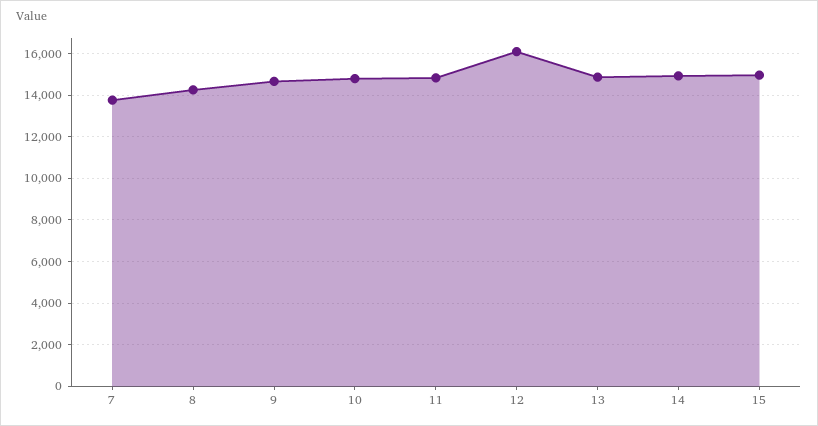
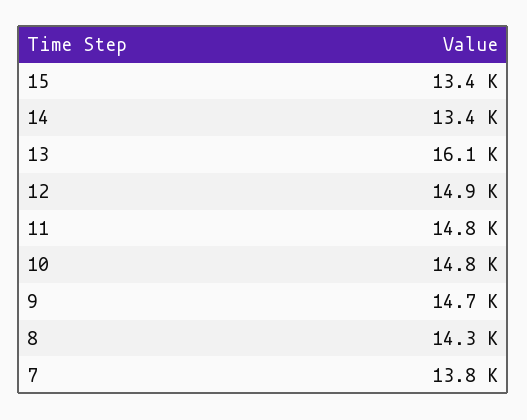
  {
    "7": 13800,
    "8": 14300,
    "9": 14700,
    "10": 14800,
    "11": 14800,
-   "12": 16000,
+   "12": 14900,
-   "13": 15000,
+   "13": 16100,
-   "14": 15000,
+   "14": 13400,
-   "15": 15000
+   "15": 13400
  }

